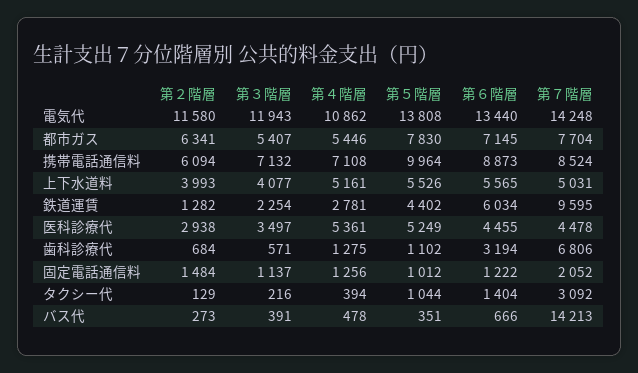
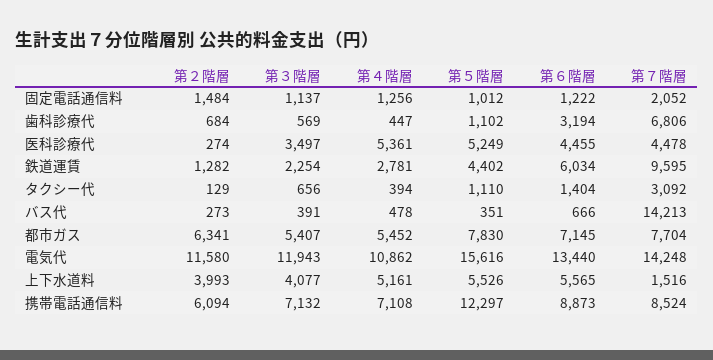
  {
    "第２階層": {
      "電気代": 11580,
      "都市ガス": 6341,
      "携帯電話通信料": 6094,
      "上下水道料": 3993,
      "鉄道運賃": 1282,
-     "医科診療代": 2938,
+     "医科診療代": 274,
      "歯科診療代": 684,
      "固定電話通信料": 1484,
      "タクシー代": 129,
      "バス代": 273
    },
    "第３階層": {
      "電気代": 11943,
      "都市ガス": 5407,
      "携帯電話通信料": 7132,
      "上下水道料": 4077,
      "鉄道運賃": 2254,
      "医科診療代": 3497,
-     "歯科診療代": 571,
+     "歯科診療代": 569,
      "固定電話通信料": 1137,
-     "タクシー代": 216,
+     "タクシー代": 656,
      "バス代": 391
    },
    "第４階層": {
      "電気代": 10862,
-     "都市ガス": 5446,
+     "都市ガス": 5452,
      "携帯電話通信料": 7108,
      "上下水道料": 5161,
      "鉄道運賃": 2781,
      "医科診療代": 5361,
-     "歯科診療代": 1275,
+     "歯科診療代": 447,
      "固定電話通信料": 1256,
      "タクシー代": 394,
      "バス代": 478
    },
    "第５階層": {
-     "電気代": 13808,
+     "電気代": 15616,
      "都市ガス": 7830,
-     "携帯電話通信料": 9964,
+     "携帯電話通信料": 12297,
      "上下水道料": 5526,
      "鉄道運賃": 4402,
      "医科診療代": 5249,
      "歯科診療代": 1102,
      "固定電話通信料": 1012,
-     "タクシー代": 1044,
+     "タクシー代": 1110,
      "バス代": 351
    },
    "第６階層": {
      "電気代": 13440,
      "都市ガス": 7145,
      "携帯電話通信料": 8873,
      "上下水道料": 5565,
      "鉄道運賃": 6034,
      "医科診療代": 4455,
      "歯科診療代": 3194,
      "固定電話通信料": 1222,
      "タクシー代": 1404,
      "バス代": 666
    },
    "第７階層": {
      "電気代": 14248,
      "都市ガス": 7704,
      "携帯電話通信料": 8524,
-     "上下水道料": 5031,
+     "上下水道料": 1516,
      "鉄道運賃": 9595,
      "医科診療代": 4478,
      "歯科診療代": 6806,
      "固定電話通信料": 2052,
      "タクシー代": 3092,
      "バス代": 14213
    }
  }

